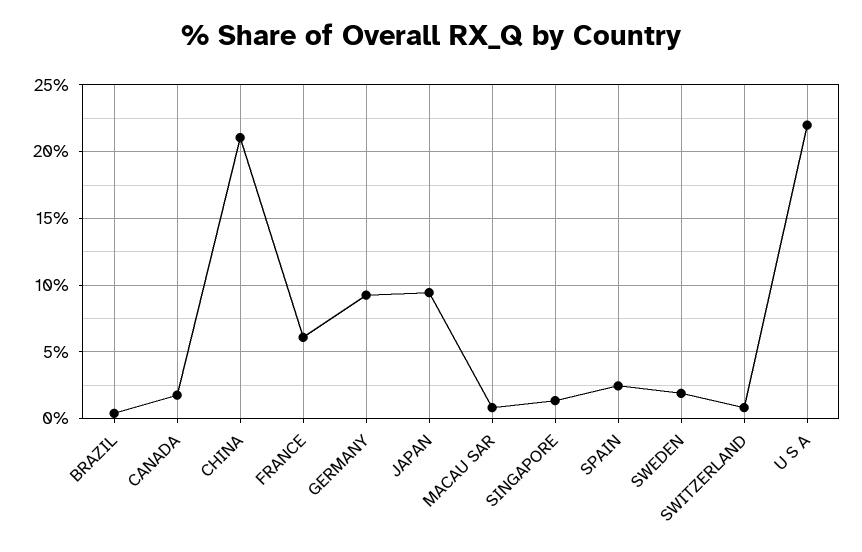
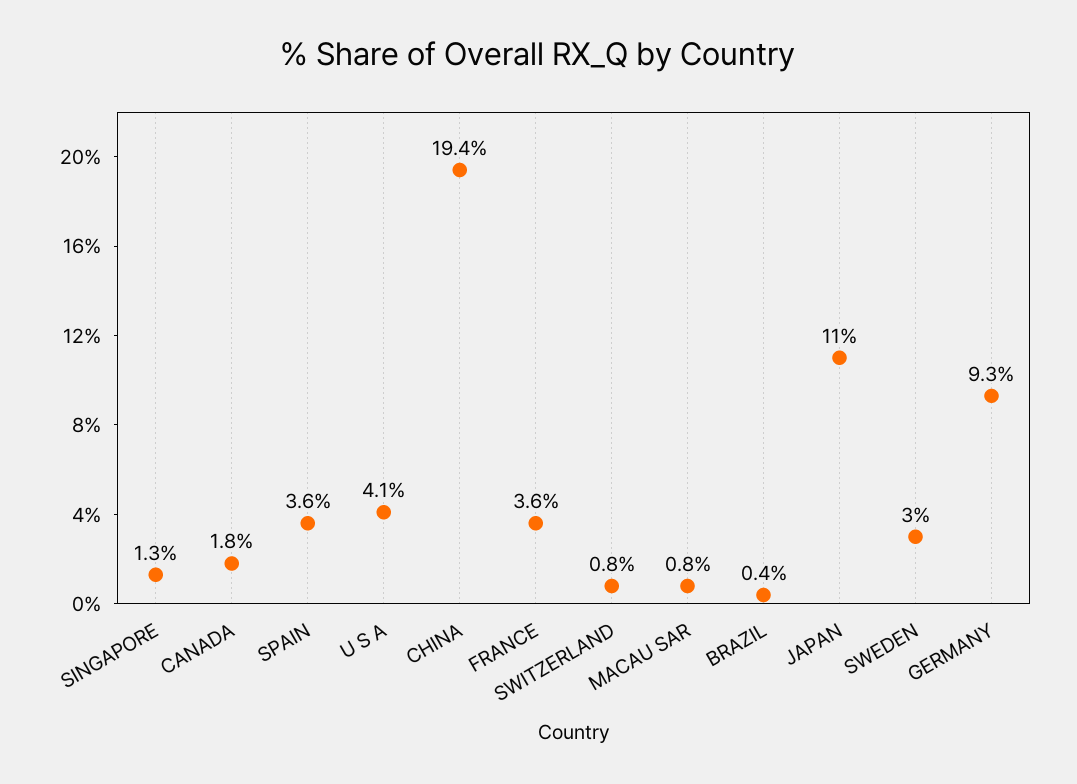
  {
    "BRAZIL": 0.4,
    "CANADA": 1.8,
-   "CHINA": 21,
+   "CHINA": 19.4,
-   "FRANCE": 6,
+   "FRANCE": 3.6,
    "GERMANY": 9.3,
-   "JAPAN": 9.5,
+   "JAPAN": 11,
    "MACAU SAR": 0.8,
    "SINGAPORE": 1.3,
-   "SPAIN": 2.5,
+   "SPAIN": 3.6,
-   "SWEDEN": 2,
+   "SWEDEN": 3,
    "SWITZERLAND": 0.8,
-   "U S A": 22
+   "U S A": 4.1
  }

